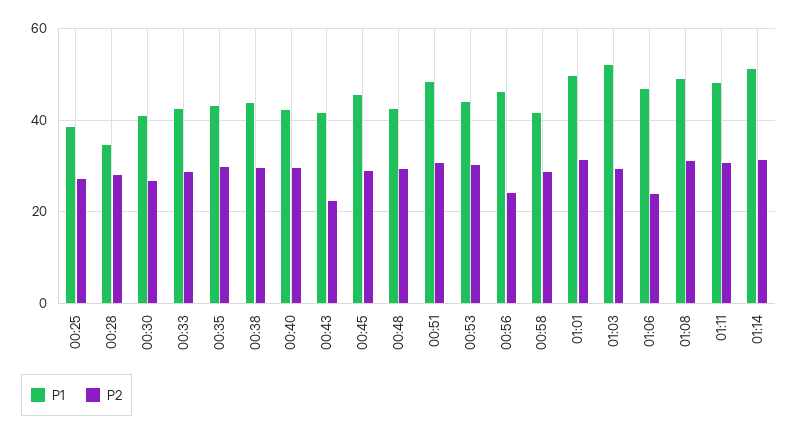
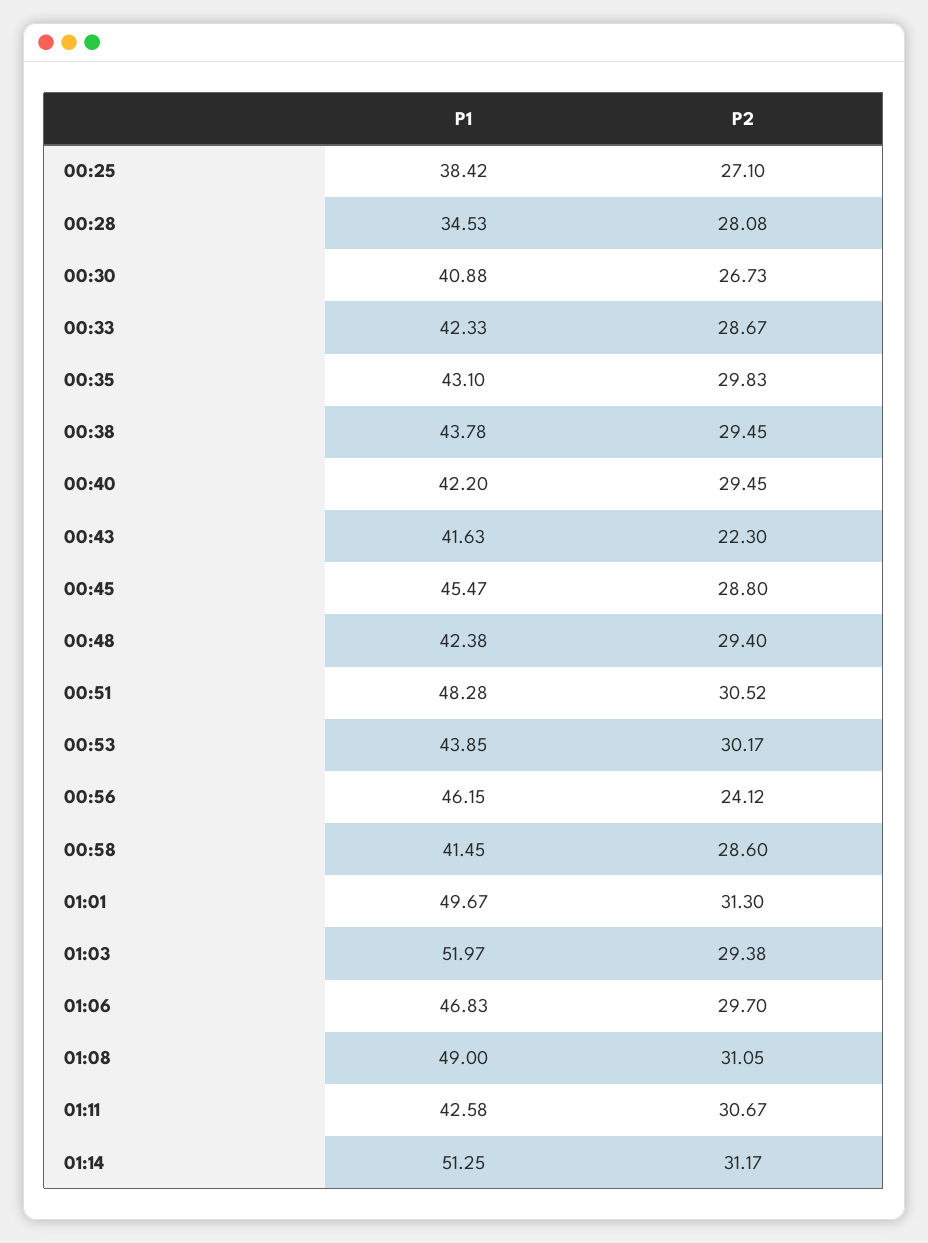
  {
    "P1": {
      "00:25": 38.42,
      "00:28": 34.53,
      "00:30": 40.88,
      "00:33": 42.33,
      "00:35": 43.1,
      "00:38": 43.78,
      "00:40": 42.2,
      "00:43": 41.63,
      "00:45": 45.47,
      "00:48": 42.38,
      "00:51": 48.28,
      "00:53": 43.85,
      "00:56": 46.15,
      "00:58": 41.45,
      "01:01": 49.67,
      "01:03": 51.97,
      "01:06": 46.83,
      "01:08": 49,
-     "01:11": 48,
+     "01:11": 42.58,
      "01:14": 51.25
    },
    "P2": {
      "00:25": 27.1,
      "00:28": 28.08,
      "00:30": 26.73,
      "00:33": 28.67,
      "00:35": 29.83,
      "00:38": 29.45,
      "00:40": 29.45,
      "00:43": 22.3,
      "00:45": 28.8,
      "00:48": 29.4,
      "00:51": 30.52,
      "00:53": 30.17,
      "00:56": 24.12,
      "00:58": 28.6,
      "01:01": 31.3,
      "01:03": 29.38,
-     "01:06": 24,
+     "01:06": 29.7,
      "01:08": 31.05,
      "01:11": 30.67,
      "01:14": 31.17
    }
  }

